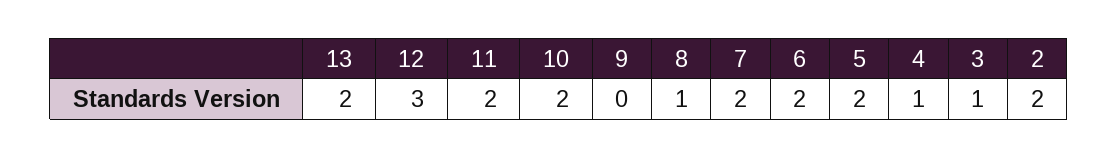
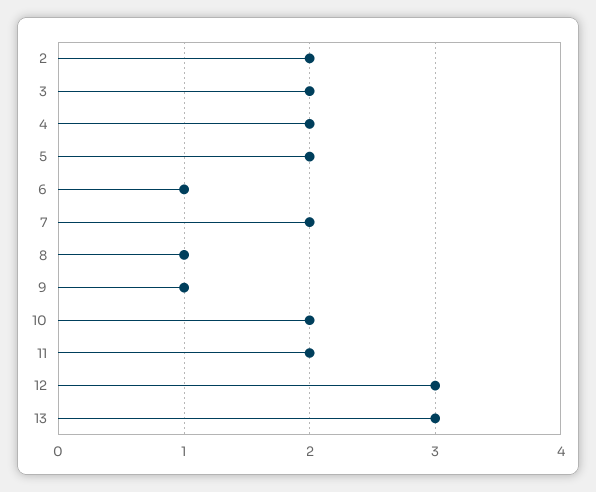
  {
-   "13": 2,
+   "13": 3,
    "12": 3,
    "11": 2,
    "10": 2,
-   "9": 0,
+   "9": 1,
    "8": 1,
    "7": 2,
-   "6": 2,
+   "6": 1,
    "5": 2,
-   "4": 1,
+   "4": 2,
-   "3": 1,
+   "3": 2,
    "2": 2
  }

